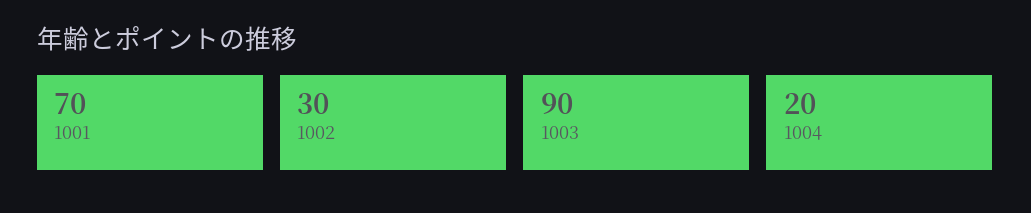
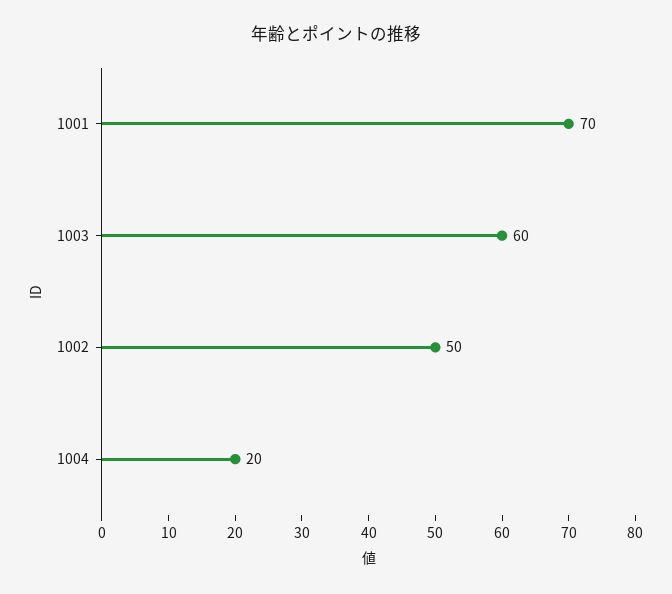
  {
    "1001": 70,
-   "1002": 30,
+   "1002": 50,
-   "1003": 90,
+   "1003": 60,
    "1004": 20
  }

